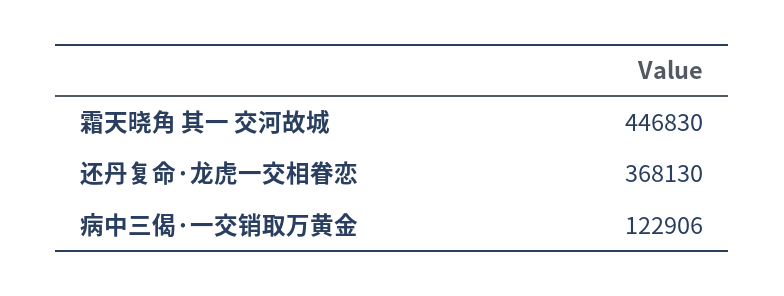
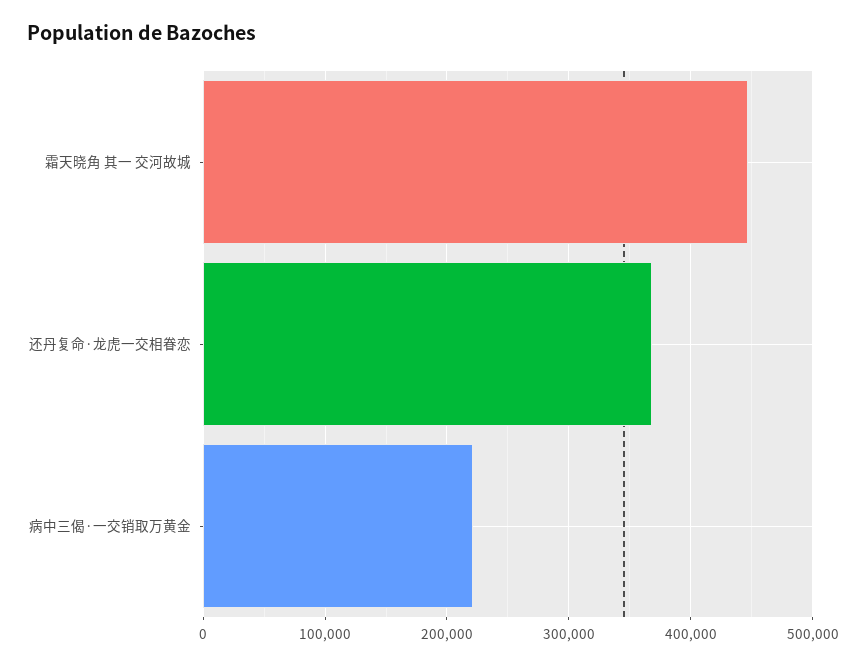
  {
    "霜天晓角 其一 交河故城": 446830,
    "还丹复命·龙虎一交相眷恋": 368130,
-   "病中三偈·一交销取万黄金": 122906
+   "病中三偈·一交销取万黄金": 220000
  }

